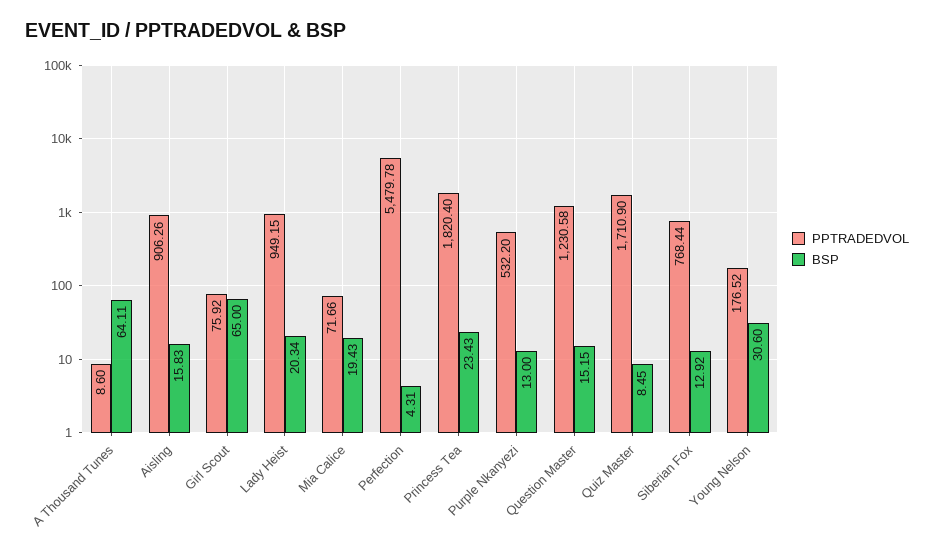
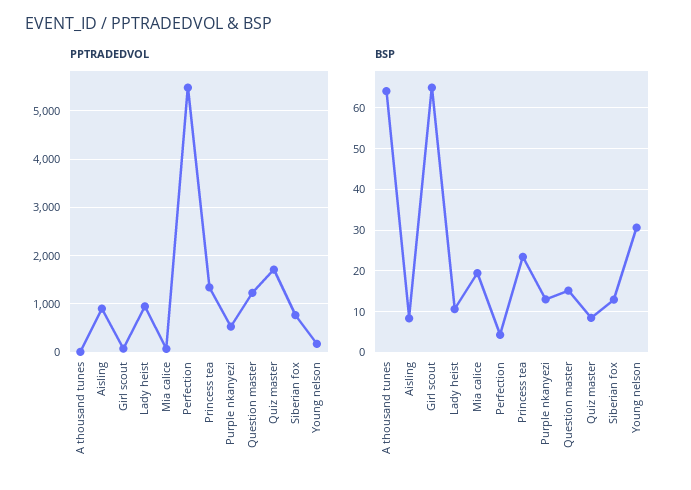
  {
    "PPTRADEDVOL": {
      "A Thousand Tunes": 8.6,
      "Aisling": 906.26,
      "Girl Scout": 75.92,
      "Lady Heist": 949.15,
      "Mia Calice": 71.66,
      "Perfection": 5479.78,
-     "Princess Tea": 1820.4,
+     "Princess Tea": 1400,
      "Purple Nkanyezi": 532.2,
      "Question Master": 1230.58,
      "Quiz Master": 1710.9,
      "Siberian Fox": 768.44,
      "Young Nelson": 176.52
    },
    "BSP": {
      "A Thousand Tunes": 64.11,
-     "Aisling": 15.83,
+     "Aisling": 8,
      "Girl Scout": 65,
-     "Lady Heist": 20.34,
+     "Lady Heist": 10,
      "Mia Calice": 19.43,
      "Perfection": 4.31,
      "Princess Tea": 23.43,
      "Purple Nkanyezi": 13,
      "Question Master": 15.15,
      "Quiz Master": 8.45,
      "Siberian Fox": 12.92,
      "Young Nelson": 30.6
    }
  }

